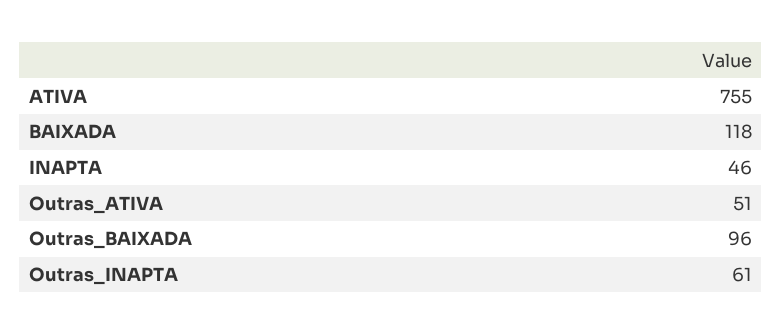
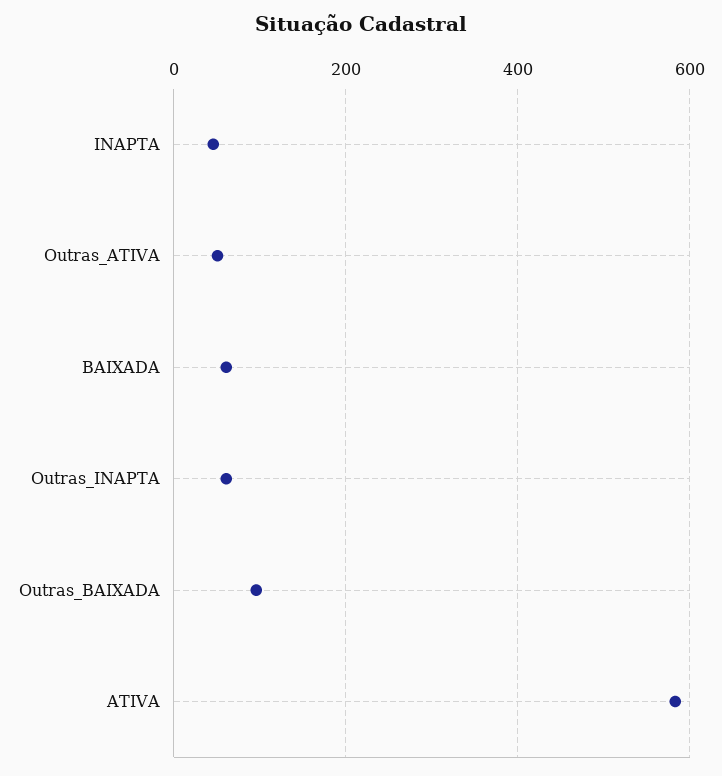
  {
-   "ATIVA": 755,
+   "ATIVA": 580,
-   "BAIXADA": 118,
+   "BAIXADA": 60,
    "INAPTA": 46,
    "Outras_ATIVA": 51,
    "Outras_BAIXADA": 96,
    "Outras_INAPTA": 61
  }

